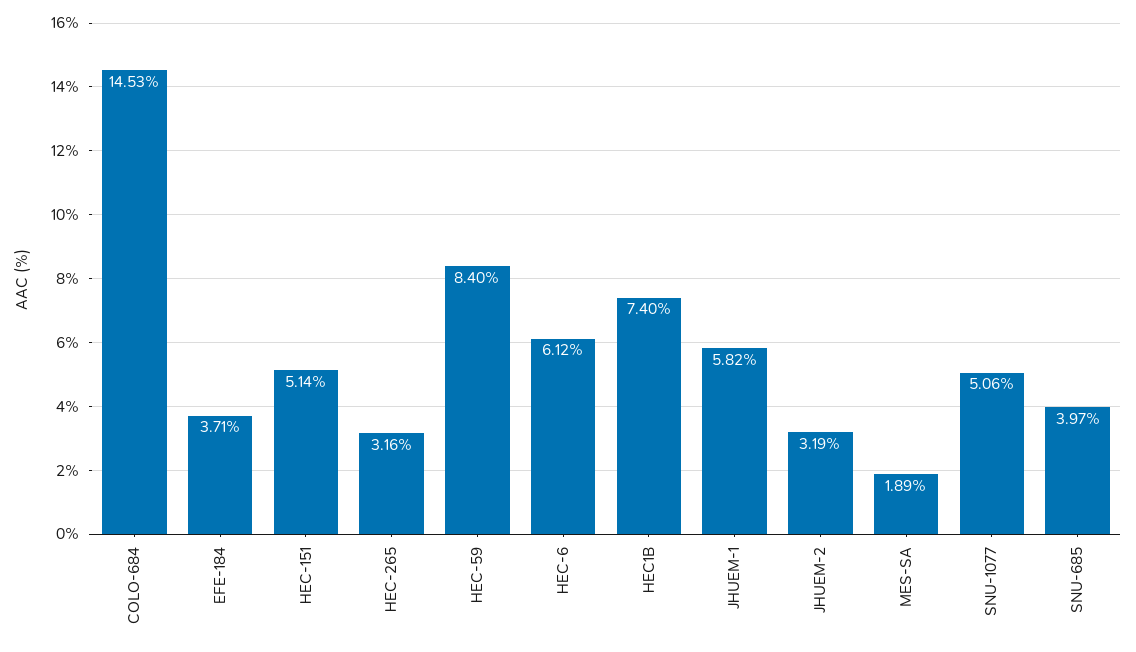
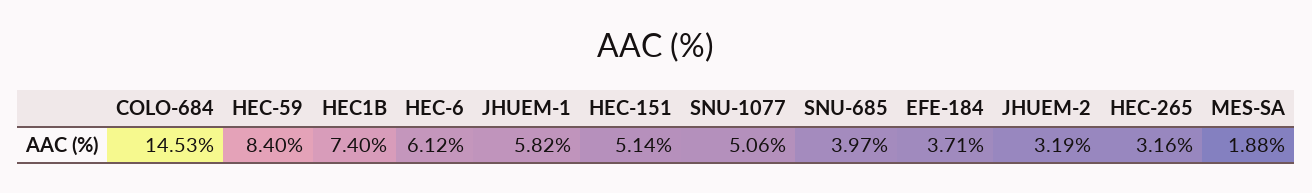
  {
    "COLO-684": 14.53,
    "EFE-184": 3.71,
    "HEC-151": 5.14,
    "HEC-265": 3.16,
    "HEC-59": 8.4,
    "HEC-6": 6.12,
    "HEC1B": 7.4,
    "JHUEM-1": 5.82,
    "JHUEM-2": 3.19,
-   "MES-SA": 1.89,
+   "MES-SA": 1.88,
    "SNU-1077": 5.06,
    "SNU-685": 3.97
  }

